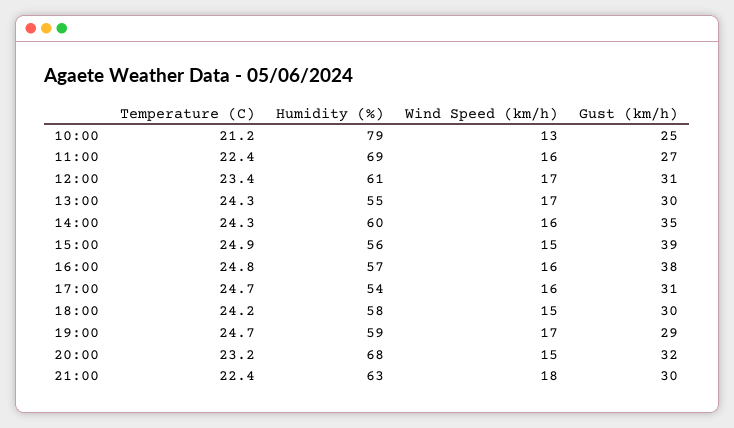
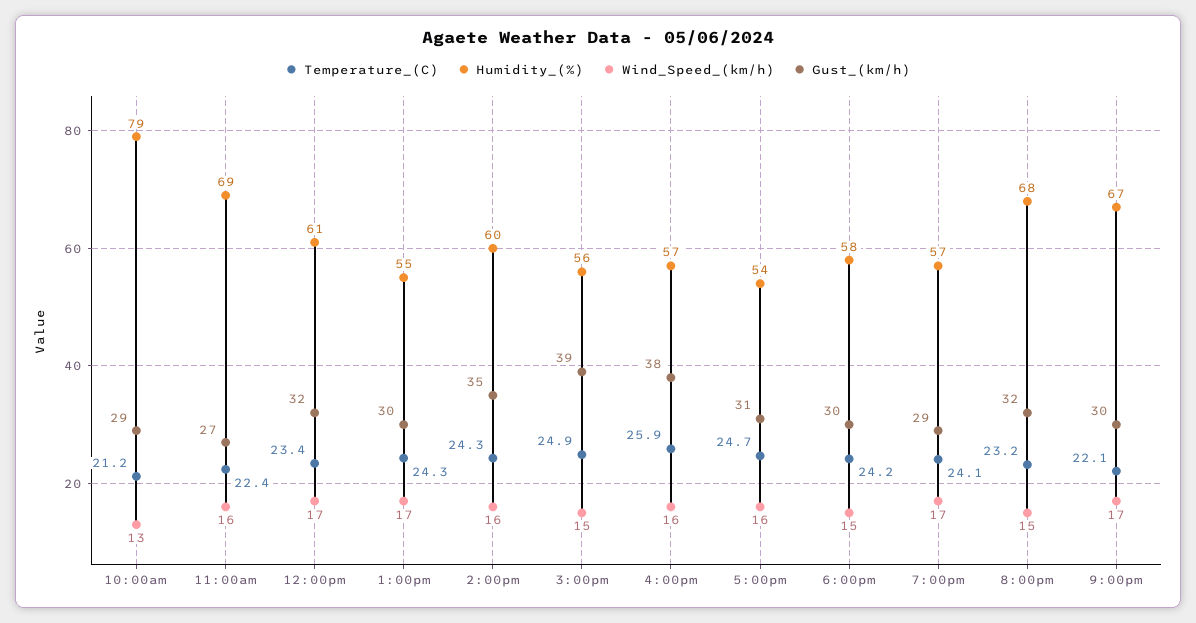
  {
    "Temperature (C)": {
      "10:00": 21.2,
      "11:00": 22.4,
      "12:00": 23.4,
      "13:00": 24.3,
      "14:00": 24.3,
      "15:00": 24.9,
-     "16:00": 24.8,
+     "16:00": 25.9,
      "17:00": 24.7,
      "18:00": 24.2,
-     "19:00": 24.7,
+     "19:00": 24.1,
      "20:00": 23.2,
-     "21:00": 22.4
+     "21:00": 22.1
    },
    "Humidity (%)": {
      "10:00": 79,
      "11:00": 69,
      "12:00": 61,
      "13:00": 55,
      "14:00": 60,
      "15:00": 56,
      "16:00": 57,
      "17:00": 54,
      "18:00": 58,
-     "19:00": 59,
+     "19:00": 57,
      "20:00": 68,
-     "21:00": 63
+     "21:00": 67
    },
    "Wind Speed (km/h)": {
      "10:00": 13,
      "11:00": 16,
      "12:00": 17,
      "13:00": 17,
      "14:00": 16,
      "15:00": 15,
      "16:00": 16,
      "17:00": 16,
      "18:00": 15,
      "19:00": 17,
      "20:00": 15,
-     "21:00": 18
+     "21:00": 17
    },
    "Gust (km/h)": {
-     "10:00": 25,
+     "10:00": 29,
      "11:00": 27,
-     "12:00": 31,
+     "12:00": 32,
      "13:00": 30,
      "14:00": 35,
      "15:00": 39,
      "16:00": 38,
      "17:00": 31,
      "18:00": 30,
      "19:00": 29,
      "20:00": 32,
      "21:00": 30
    }
  }

